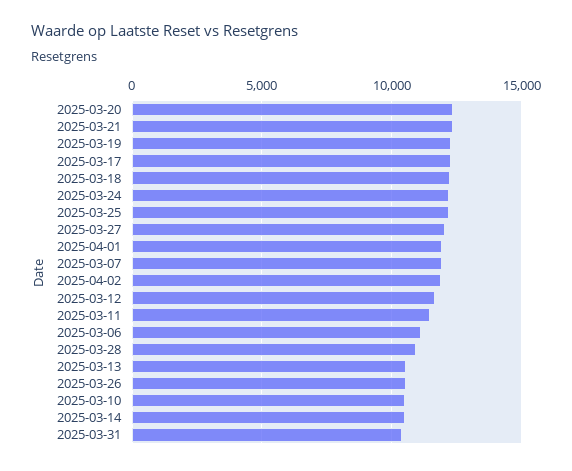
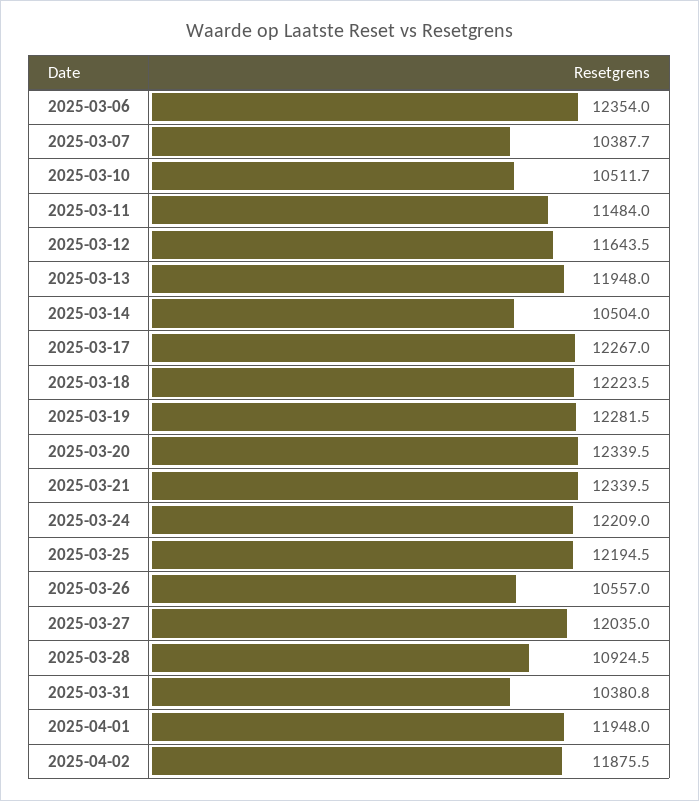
  {
    "2025-03-20": 12339.5,
    "2025-03-21": 12339.5,
    "2025-03-19": 12281.5,
    "2025-03-17": 12267,
    "2025-03-18": 12223.5,
    "2025-03-24": 12209,
    "2025-03-25": 12194.5,
    "2025-03-27": 12035,
    "2025-04-01": 11948,
-   "2025-03-07": 12000,
+   "2025-03-07": 10387.7,
    "2025-04-02": 11875.5,
    "2025-03-12": 11643.5,
    "2025-03-11": 11484,
-   "2025-03-06": 11000,
+   "2025-03-06": 12354,
    "2025-03-28": 10924.5,
-   "2025-03-13": 10500,
+   "2025-03-13": 11948,
    "2025-03-26": 10557,
    "2025-03-10": 10511.7,
    "2025-03-14": 10504,
    "2025-03-31": 10380.8
  }

